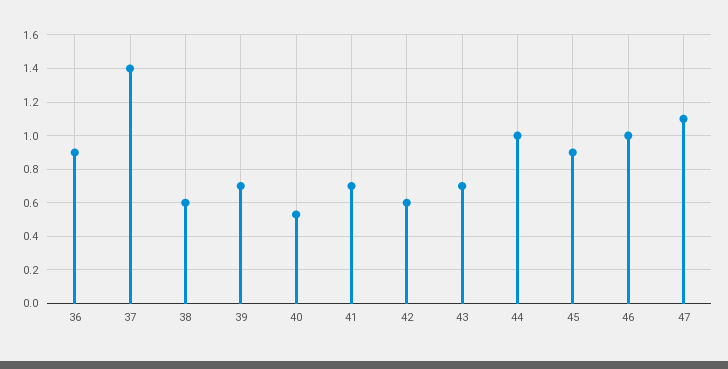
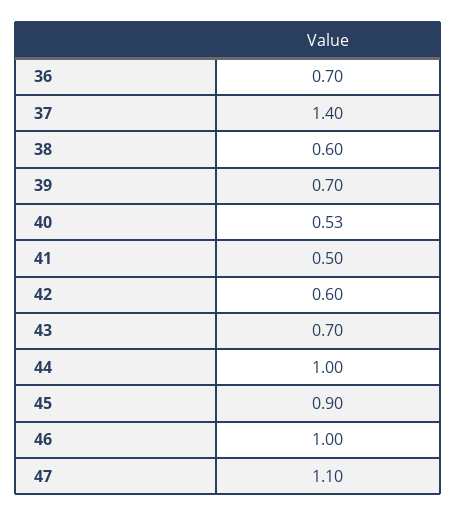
  {
-   "36": 0.9,
+   "36": 0.7,
    "37": 1.4,
    "38": 0.6,
    "39": 0.7,
    "40": 0.53,
-   "41": 0.7,
+   "41": 0.5,
    "42": 0.6,
    "43": 0.7,
    "44": 1,
    "45": 0.9,
    "46": 1,
    "47": 1.1
  }

